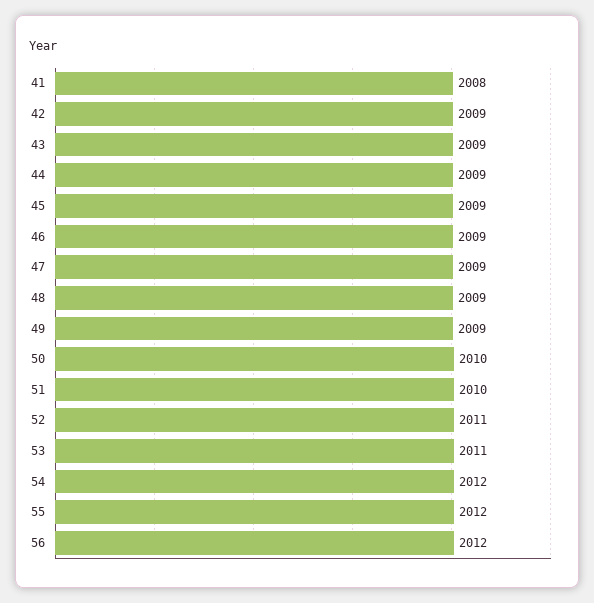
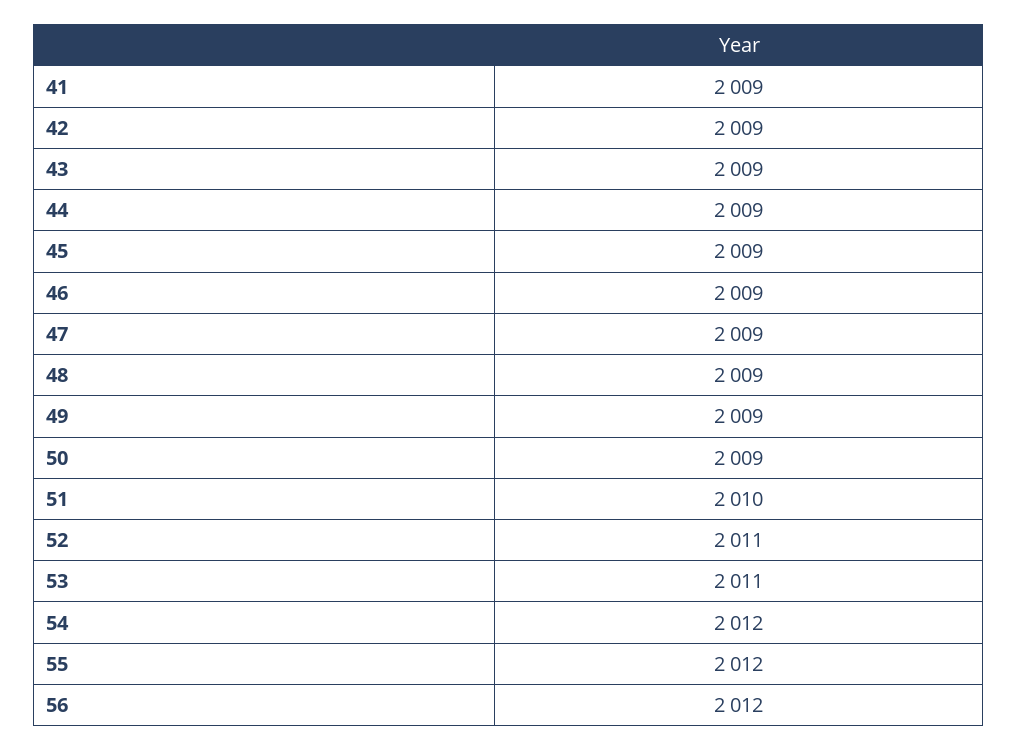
  {
-   "41": 2008,
+   "41": 2009,
    "42": 2009,
    "43": 2009,
    "44": 2009,
    "45": 2009,
    "46": 2009,
    "47": 2009,
    "48": 2009,
    "49": 2009,
-   "50": 2010,
+   "50": 2009,
    "51": 2010,
    "52": 2011,
    "53": 2011,
    "54": 2012,
    "55": 2012,
    "56": 2012
  }

